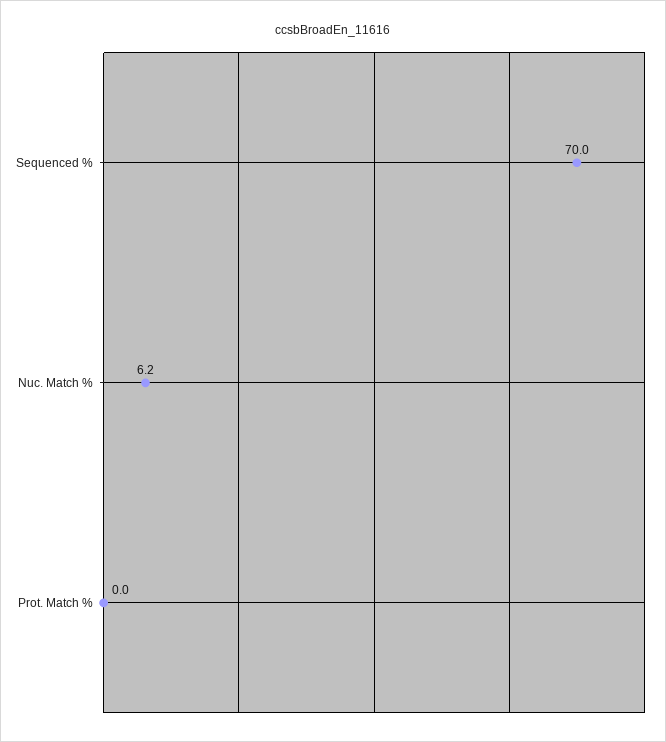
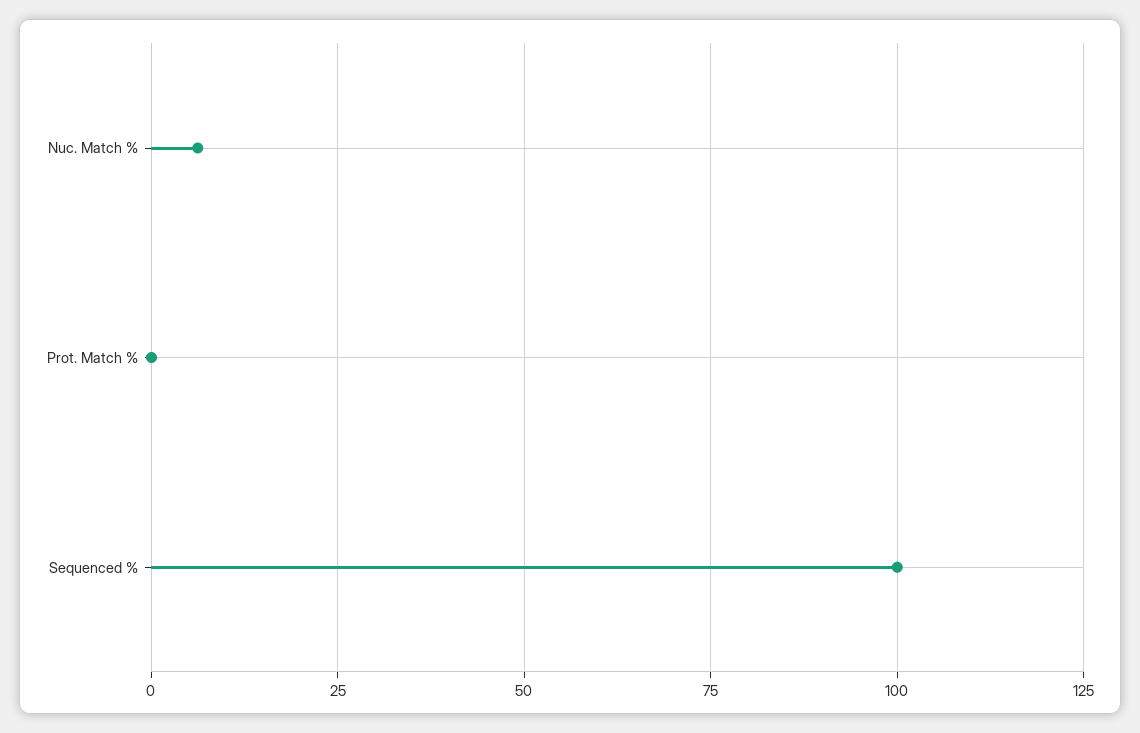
  {
-   "Sequenced %": 70,
+   "Sequenced %": 100,
    "Nuc. Match %": 6.2,
    "Prot. Match %": 0
  }

